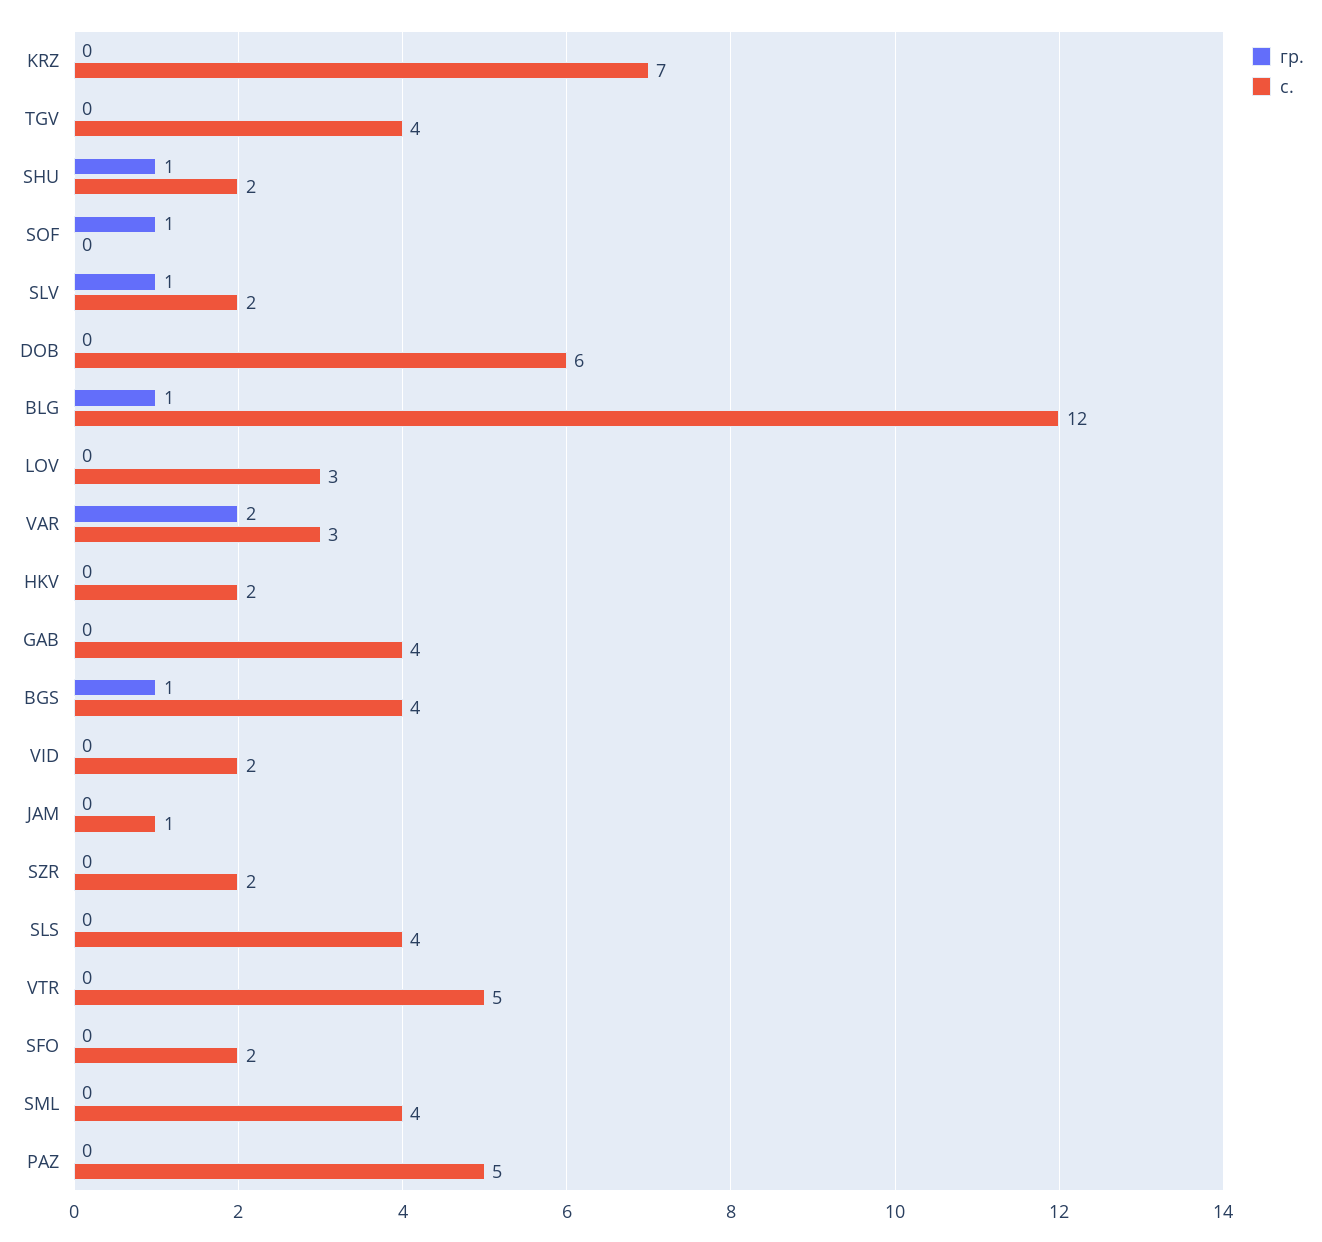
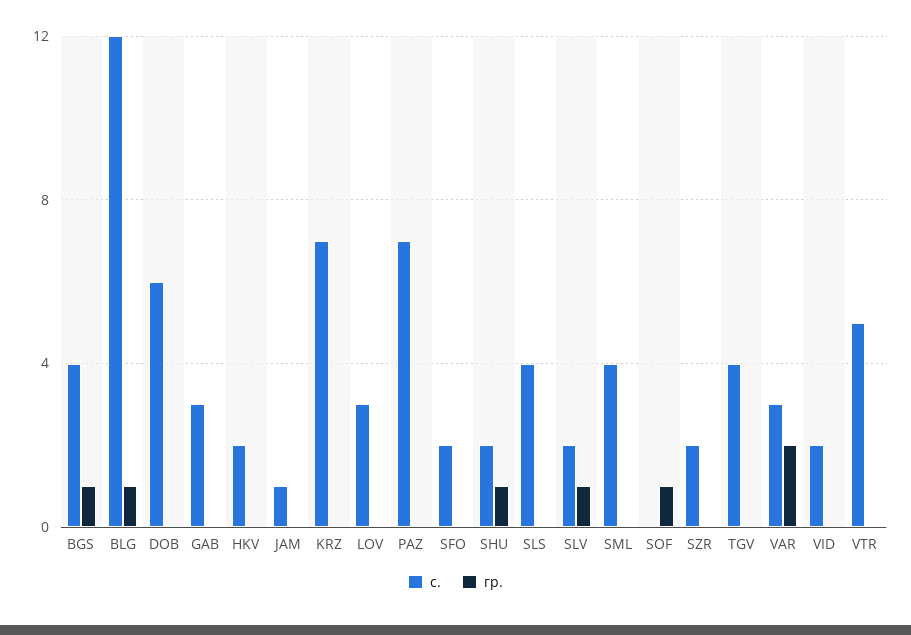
  {
    "гр.": {
      "KRZ": 0,
      "TGV": 0,
      "SHU": 1,
      "SOF": 1,
      "SLV": 1,
      "DOB": 0,
      "BLG": 1,
      "LOV": 0,
      "VAR": 2,
      "HKV": 0,
      "GAB": 0,
      "BGS": 1,
      "VID": 0,
      "JAM": 0,
      "SZR": 0,
      "SLS": 0,
      "VTR": 0,
      "SFO": 0,
      "SML": 0,
      "PAZ": 0
    },
    "с.": {
      "KRZ": 7,
      "TGV": 4,
      "SHU": 2,
      "SOF": 0,
      "SLV": 2,
      "DOB": 6,
      "BLG": 12,
      "LOV": 3,
      "VAR": 3,
      "HKV": 2,
-     "GAB": 4,
+     "GAB": 3,
      "BGS": 4,
      "VID": 2,
      "JAM": 1,
      "SZR": 2,
      "SLS": 4,
      "VTR": 5,
      "SFO": 2,
      "SML": 4,
-     "PAZ": 5
+     "PAZ": 7
    }
  }

